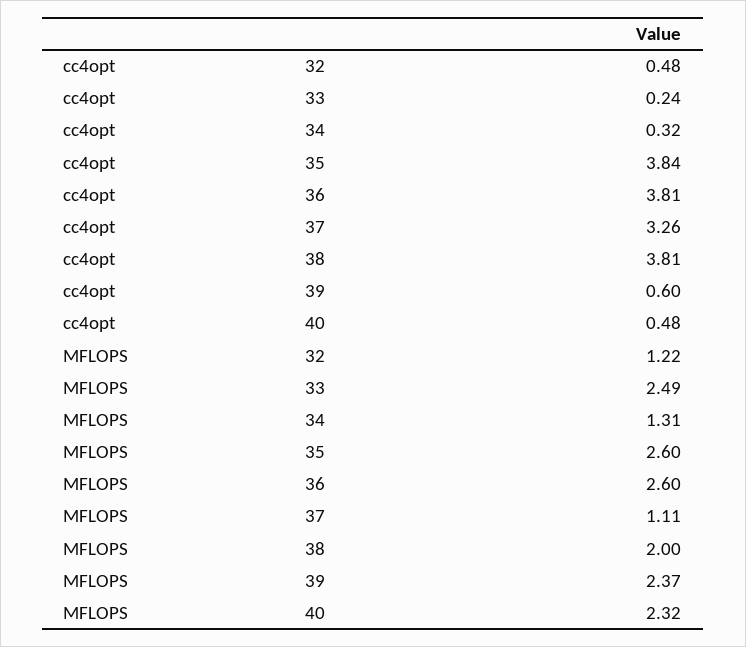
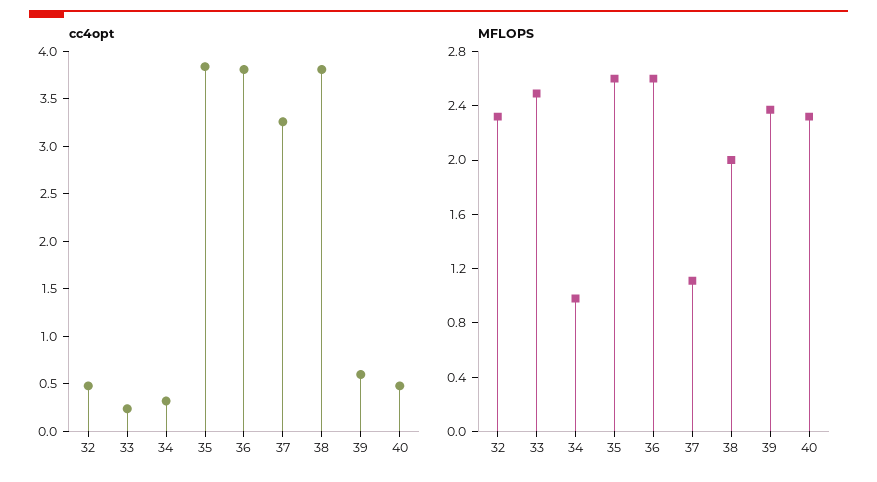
  {
    "cc4opt": {
      "32": 0.48,
      "33": 0.24,
      "34": 0.32,
      "35": 3.84,
      "36": 3.81,
      "37": 3.26,
      "38": 3.81,
      "39": 0.6,
      "40": 0.48
    },
    "MFLOPS": {
-     "32": 1.22,
+     "32": 2.3,
      "33": 2.49,
-     "34": 1.31,
+     "34": 1,
      "35": 2.6,
      "36": 2.6,
      "37": 1.11,
      "38": 2,
      "39": 2.37,
      "40": 2.32
    }
  }

